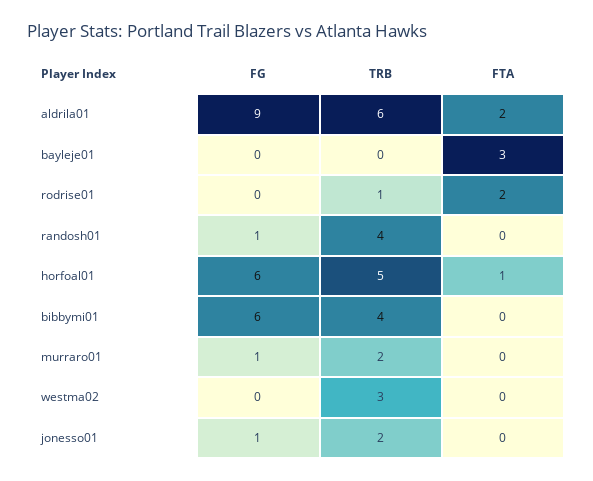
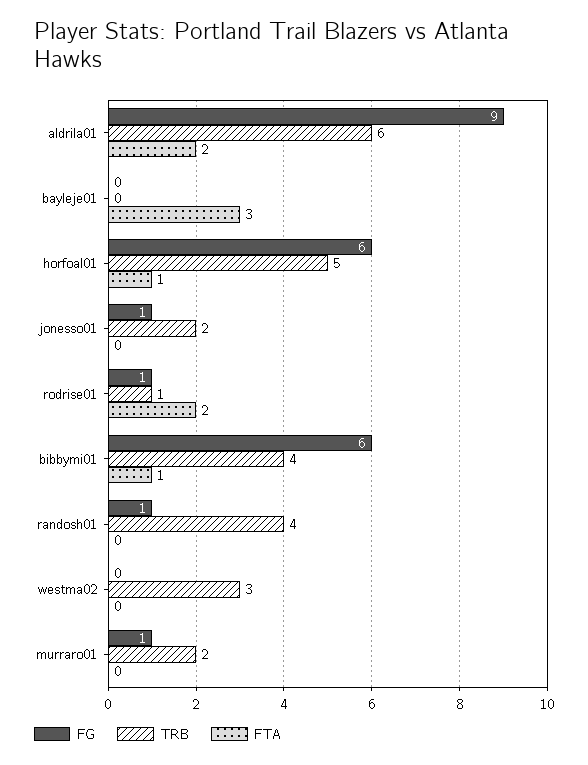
  {
    "FG": {
      "aldrila01": 9,
      "bayleje01": 0,
-     "rodrise01": 0,
+     "rodrise01": 1,
      "randosh01": 1,
      "horfoal01": 6,
      "bibbymi01": 6,
      "murraro01": 1,
      "westma02": 0,
      "jonesso01": 1
    },
    "TRB": {
      "aldrila01": 6,
      "bayleje01": 0,
      "rodrise01": 1,
      "randosh01": 4,
      "horfoal01": 5,
      "bibbymi01": 4,
      "murraro01": 2,
      "westma02": 3,
      "jonesso01": 2
    },
    "FTA": {
      "aldrila01": 2,
      "bayleje01": 3,
      "rodrise01": 2,
      "randosh01": 0,
      "horfoal01": 1,
-     "bibbymi01": 0,
+     "bibbymi01": 1,
      "murraro01": 0,
      "westma02": 0,
      "jonesso01": 0
    }
  }

